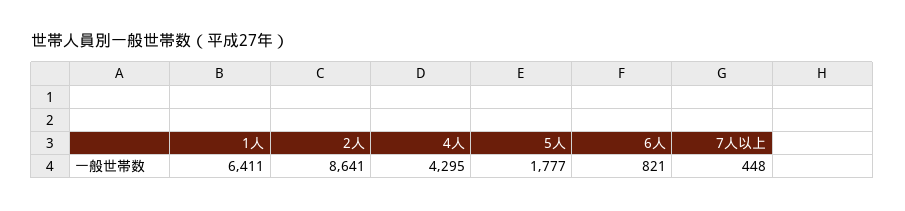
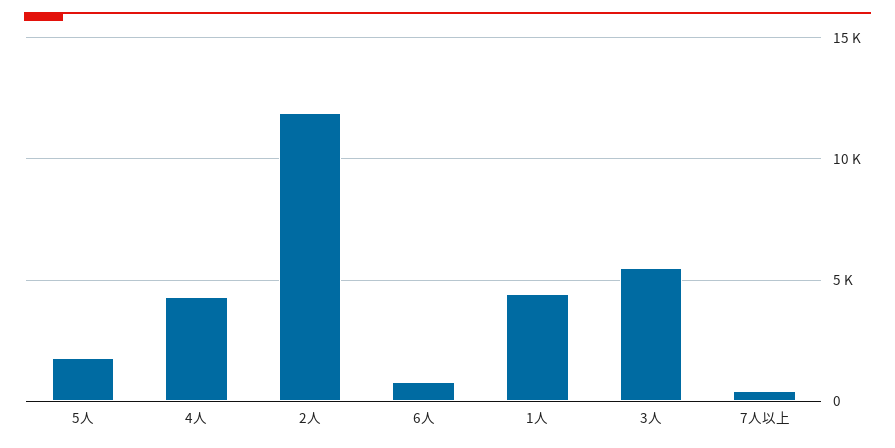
  {
-   "1人": 6411,
+   "1人": 4500,
-   "2人": 8641,
+   "2人": 12000,
    "4人": 4295,
    "5人": 1777,
    "6人": 821,
-   "7人以上": 448
+   "7人以上": 448,
+   "3人": 5500
  }

